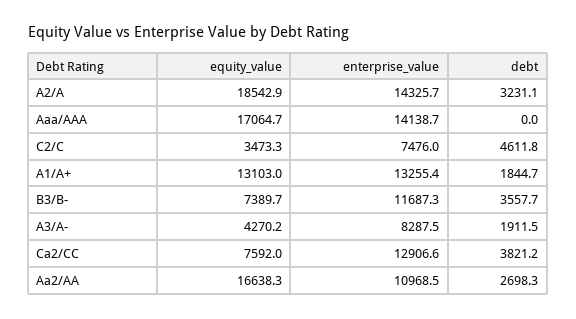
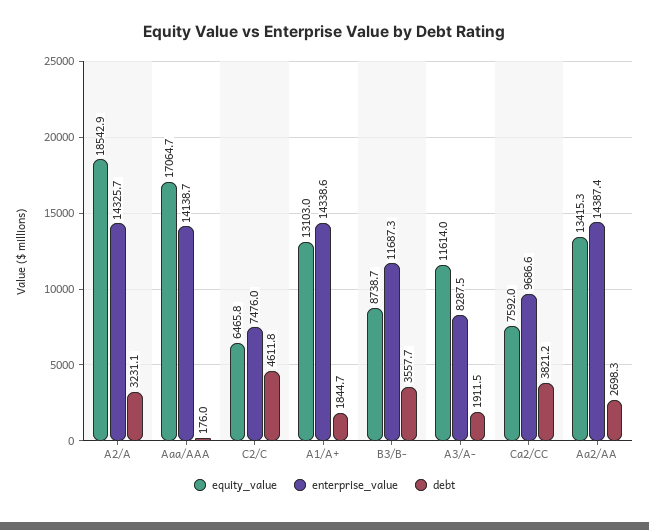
  {
    "equity_value": {
      "A2/A": 18542.9,
      "Aaa/AAA": 17064.7,
-     "C2/C": 3473.3,
+     "C2/C": 6465.8,
      "A1/A+": 13103,
-     "B3/B-": 7389.7,
+     "B3/B-": 8738.7,
-     "A3/A-": 4270.2,
+     "A3/A-": 11614,
      "Ca2/CC": 7592,
-     "Aa2/AA": 16638.3
+     "Aa2/AA": 13415.3
    },
    "enterprise_value": {
      "A2/A": 14325.7,
      "Aaa/AAA": 14138.7,
      "C2/C": 7476,
-     "A1/A+": 13255.4,
+     "A1/A+": 14338.6,
      "B3/B-": 11687.3,
      "A3/A-": 8287.5,
-     "Ca2/CC": 12906.6,
+     "Ca2/CC": 9686.6,
-     "Aa2/AA": 10968.5
+     "Aa2/AA": 14387.4
    },
    "debt": {
      "A2/A": 3231.1,
-     "Aaa/AAA": 0,
+     "Aaa/AAA": 176,
      "C2/C": 4611.8,
      "A1/A+": 1844.7,
      "B3/B-": 3557.7,
      "A3/A-": 1911.5,
      "Ca2/CC": 3821.2,
      "Aa2/AA": 2698.3
    }
  }

